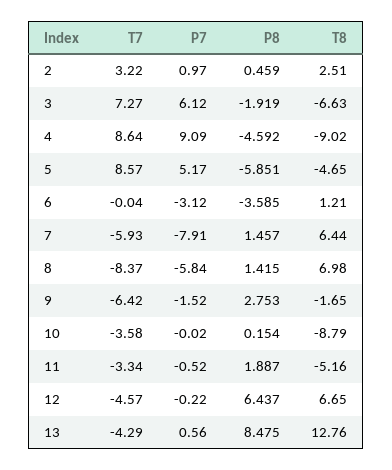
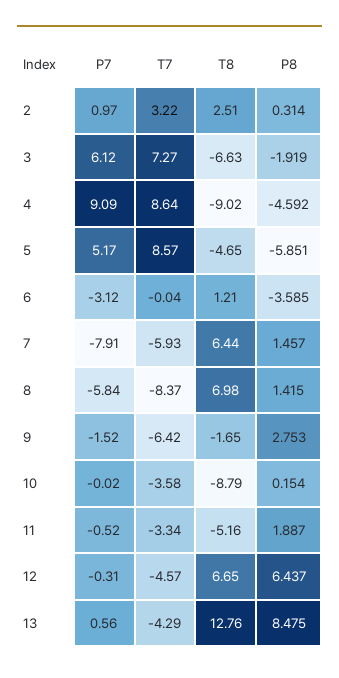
  {
    "T7": {
      "2": 3.22,
      "3": 7.27,
      "4": 8.64,
      "5": 8.57,
      "6": -0.04,
      "7": -5.93,
      "8": -8.37,
      "9": -6.42,
      "10": -3.58,
      "11": -3.34,
      "12": -4.57,
      "13": -4.29
    },
    "P7": {
      "2": 0.97,
      "3": 6.12,
      "4": 9.09,
      "5": 5.17,
      "6": -3.12,
      "7": -7.91,
      "8": -5.84,
      "9": -1.52,
      "10": -0.02,
      "11": -0.52,
-     "12": -0.22,
+     "12": -0.31,
      "13": 0.56
    },
    "P8": {
-     "2": 0.459,
+     "2": 0.314,
      "3": -1.919,
      "4": -4.592,
      "5": -5.851,
      "6": -3.585,
      "7": 1.457,
      "8": 1.415,
      "9": 2.753,
      "10": 0.154,
      "11": 1.887,
      "12": 6.437,
      "13": 8.475
    },
    "T8": {
      "2": 2.51,
      "3": -6.63,
      "4": -9.02,
      "5": -4.65,
      "6": 1.21,
      "7": 6.44,
      "8": 6.98,
      "9": -1.65,
      "10": -8.79,
      "11": -5.16,
      "12": 6.65,
      "13": 12.76
    }
  }

